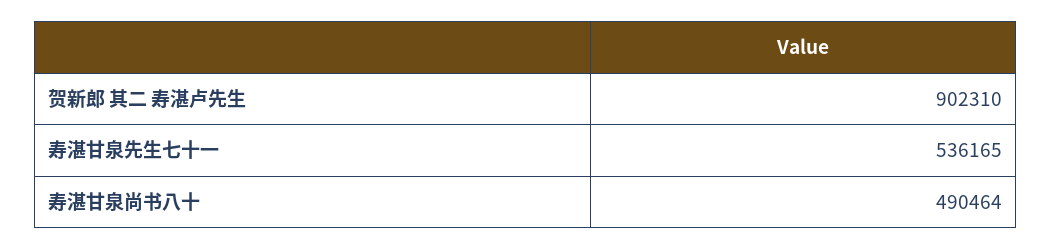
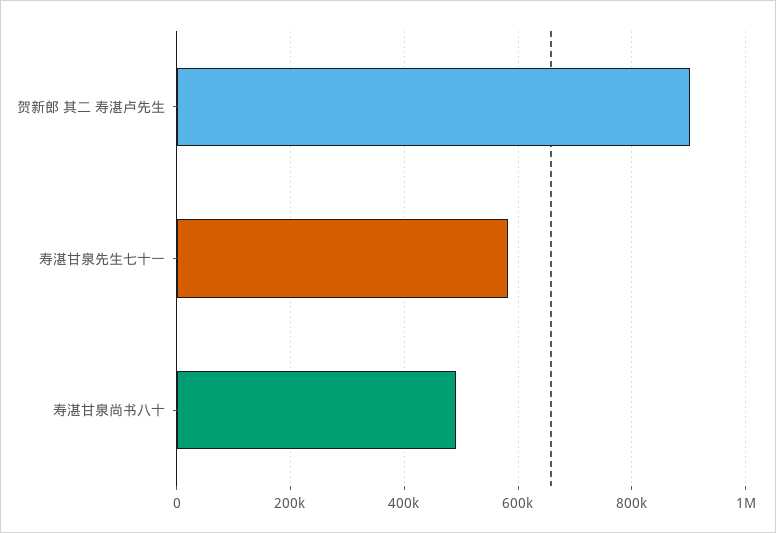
  {
    "贺新郎 其二 寿湛卢先生": 902310,
-   "寿湛甘泉先生七十一": 536165,
+   "寿湛甘泉先生七十一": 580000,
    "寿湛甘泉尚书八十": 490464
  }

